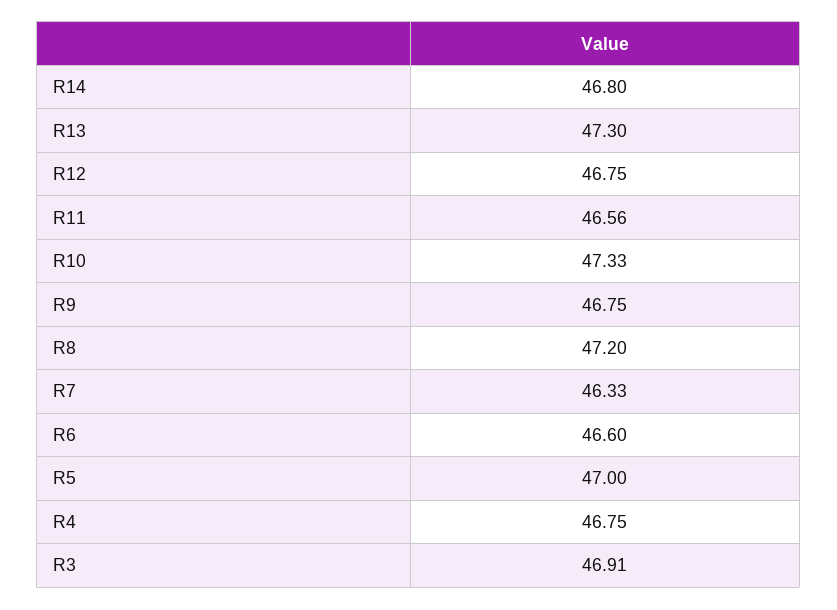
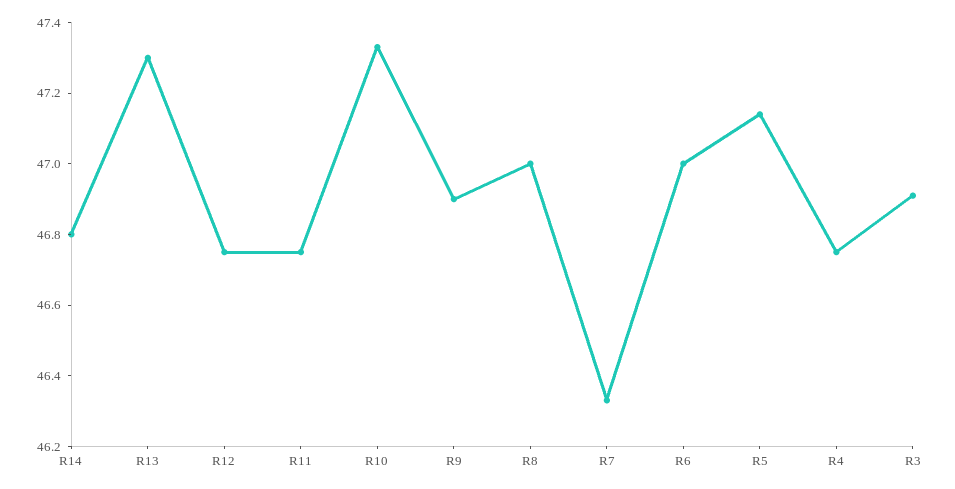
  {
    "R14": 46.8,
    "R13": 47.3,
    "R12": 46.75,
-   "R11": 46.56,
+   "R11": 46.75,
    "R10": 47.33,
-   "R9": 46.75,
+   "R9": 46.9,
-   "R8": 47.2,
+   "R8": 47,
    "R7": 46.33,
-   "R6": 46.6,
+   "R6": 47,
-   "R5": 47,
+   "R5": 47.15,
    "R4": 46.75,
    "R3": 46.91
  }

